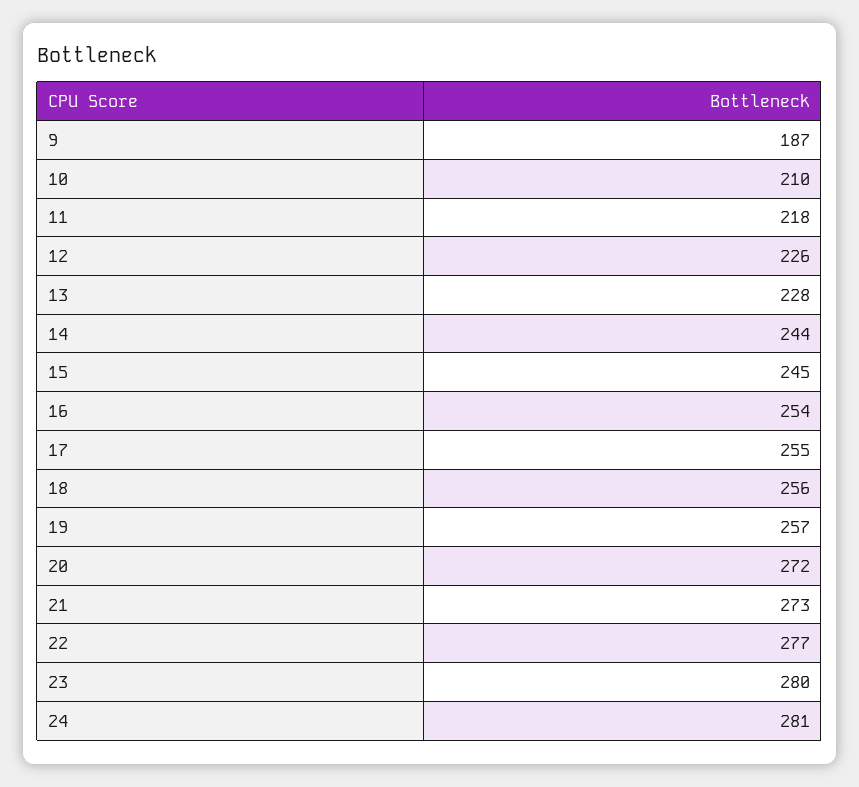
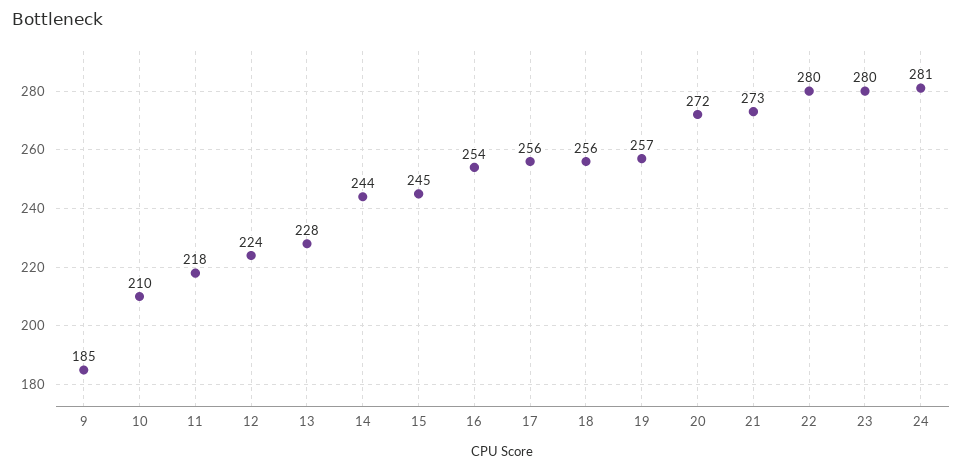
  {
-   "9": 187,
+   "9": 185,
    "10": 210,
    "11": 218,
-   "12": 226,
+   "12": 224,
    "13": 228,
    "14": 244,
    "15": 245,
    "16": 254,
-   "17": 255,
+   "17": 256,
    "18": 256,
    "19": 257,
    "20": 272,
    "21": 273,
-   "22": 277,
+   "22": 280,
    "23": 280,
    "24": 281
  }

